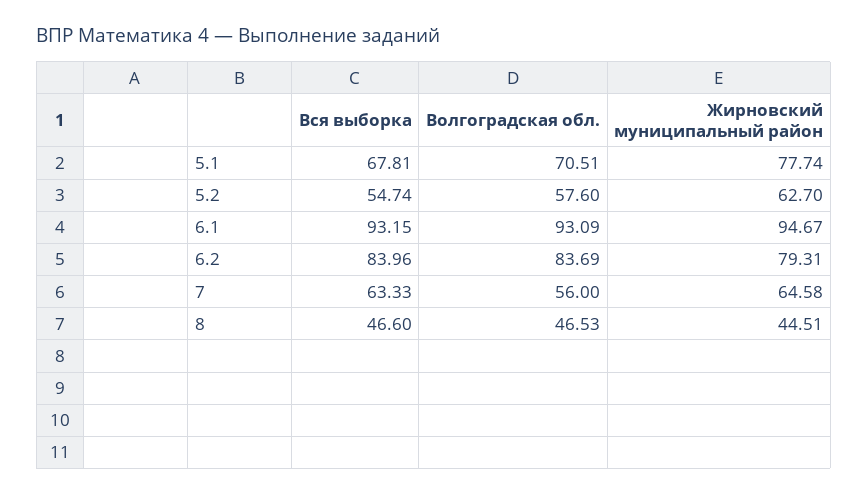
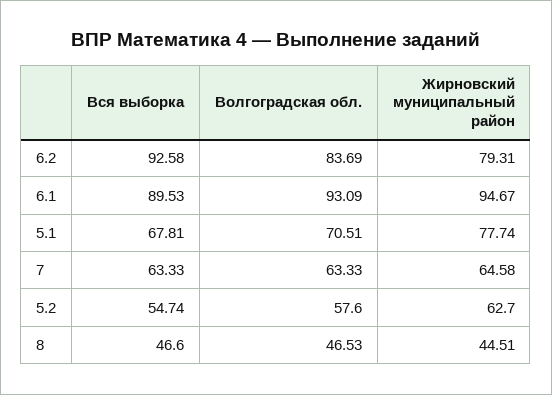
  {
    "Вся выборка": {
      "5.1": 67.81,
      "5.2": 54.74,
-     "6.1": 93.15,
+     "6.1": 89.53,
-     "6.2": 83.96,
+     "6.2": 92.58,
      "7": 63.33,
      "8": 46.6
    },
    "Волгоградская обл.": {
      "5.1": 70.51,
      "5.2": 57.6,
      "6.1": 93.09,
      "6.2": 83.69,
-     "7": 56,
+     "7": 63.33,
      "8": 46.53
    },
    "Жирновский муниципальный район": {
      "5.1": 77.74,
      "5.2": 62.7,
      "6.1": 94.67,
      "6.2": 79.31,
      "7": 64.58,
      "8": 44.51
    }
  }

